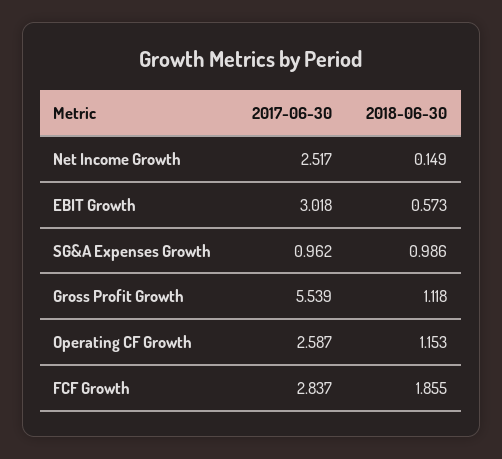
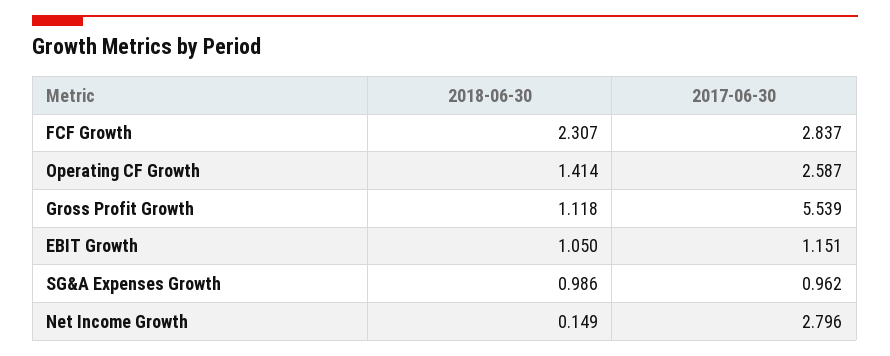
  {
    "2017-06-30": {
-     "Net Income Growth": 2.517,
+     "Net Income Growth": 2.796,
-     "EBIT Growth": 3.018,
+     "EBIT Growth": 1.151,
      "SG&A Expenses Growth": 0.962,
      "Gross Profit Growth": 5.539,
      "Operating CF Growth": 2.587,
      "FCF Growth": 2.837
    },
    "2018-06-30": {
      "Net Income Growth": 0.149,
-     "EBIT Growth": 0.573,
+     "EBIT Growth": 1.05,
      "SG&A Expenses Growth": 0.986,
      "Gross Profit Growth": 1.118,
-     "Operating CF Growth": 1.153,
+     "Operating CF Growth": 1.414,
-     "FCF Growth": 1.855
+     "FCF Growth": 2.307
    }
  }

